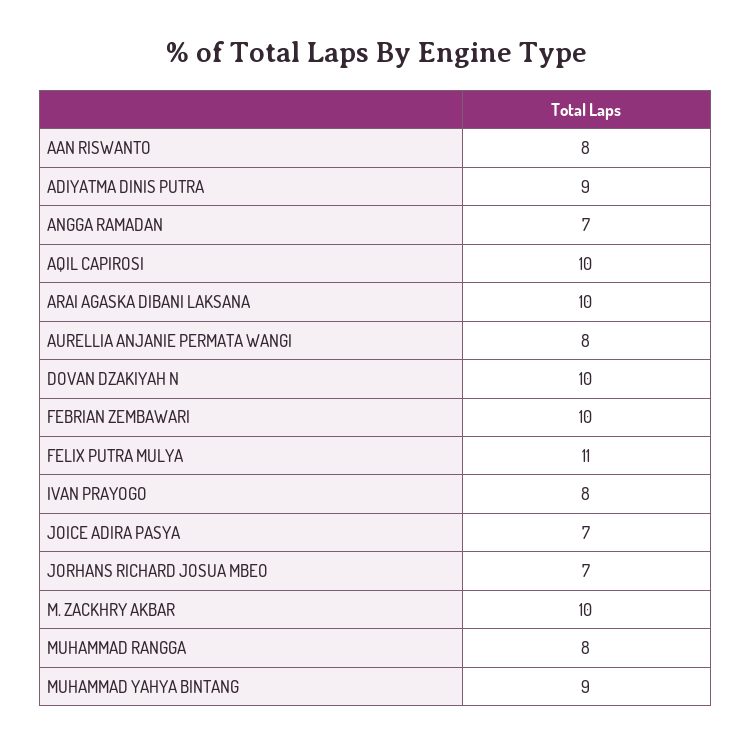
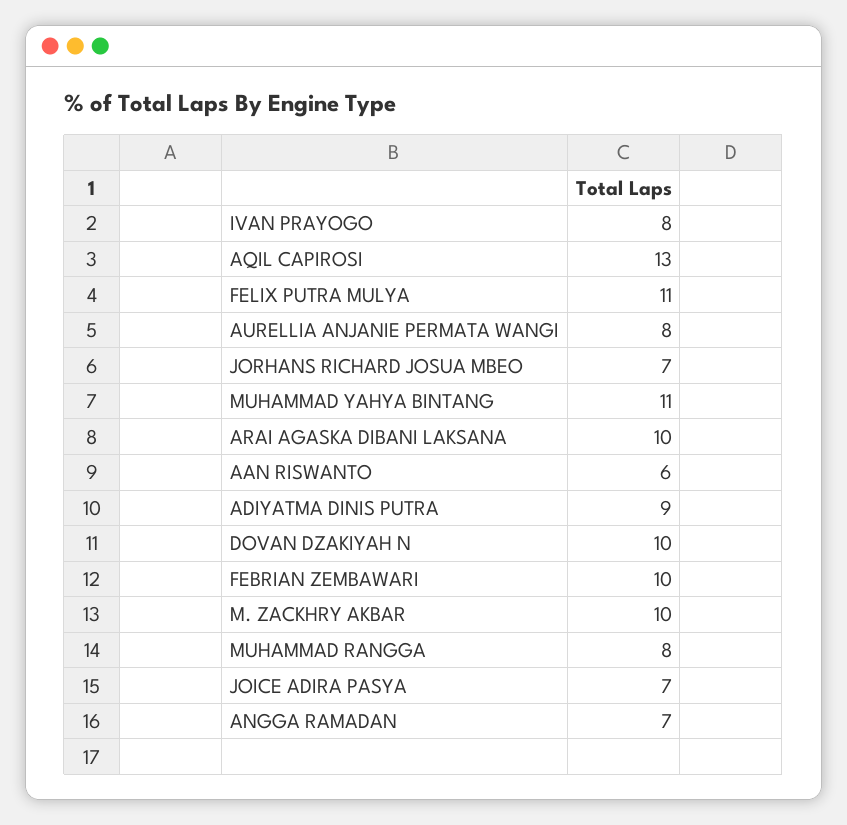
  {
-   "AAN RISWANTO": 8,
+   "AAN RISWANTO": 6,
    "ADIYATMA DINIS PUTRA": 9,
    "ANGGA RAMADAN": 7,
-   "AQIL CAPIROSI": 10,
+   "AQIL CAPIROSI": 13,
    "ARAI AGASKA DIBANI LAKSANA": 10,
    "AURELLIA ANJANIE PERMATA WANGI": 8,
    "DOVAN DZAKIYAH N": 10,
    "FEBRIAN ZEMBAWARI": 10,
    "FELIX PUTRA MULYA": 11,
    "IVAN PRAYOGO": 8,
    "JOICE ADIRA PASYA": 7,
    "JORHANS RICHARD JOSUA MBEO": 7,
    "M. ZACKHRY AKBAR": 10,
    "MUHAMMAD RANGGA": 8,
-   "MUHAMMAD YAHYA BINTANG": 9
+   "MUHAMMAD YAHYA BINTANG": 11
  }

